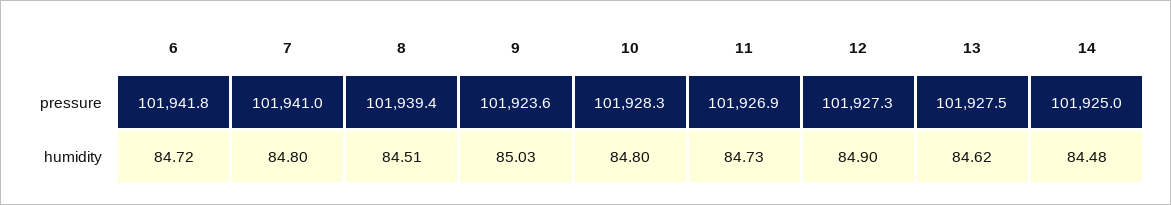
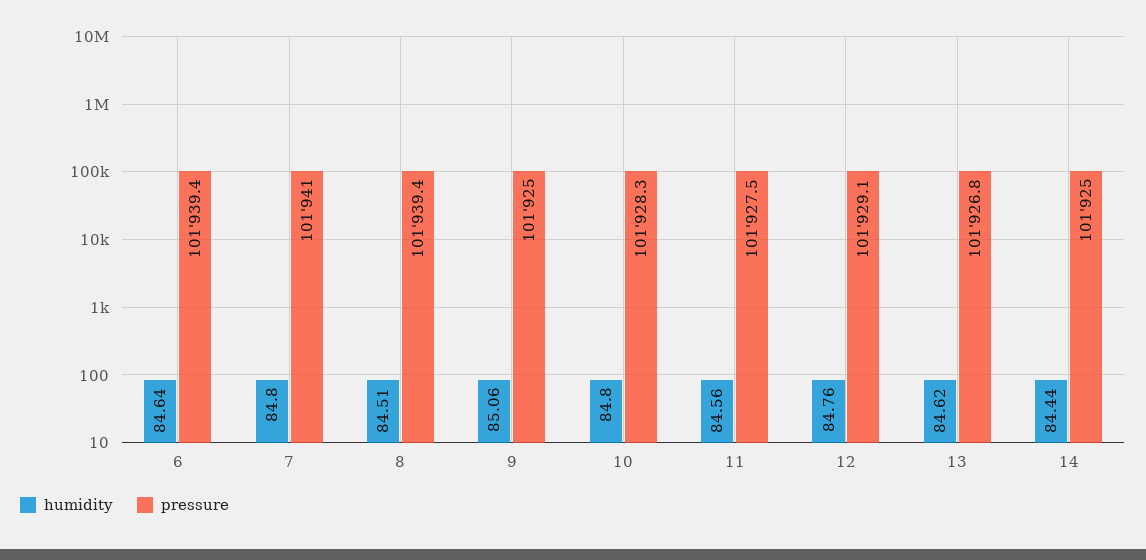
  {
    "pressure": {
-     "6": 101941.8,
+     "6": 101939.4,
      "7": 101941,
      "8": 101939.4,
-     "9": 101923.6,
+     "9": 101925,
      "10": 101928.3,
-     "11": 101926.9,
+     "11": 101927.5,
-     "12": 101927.3,
+     "12": 101929.1,
-     "13": 101927.5,
+     "13": 101926.8,
      "14": 101925
    },
    "humidity": {
-     "6": 84.72,
+     "6": 84.64,
      "7": 84.8,
      "8": 84.51,
-     "9": 85.03,
+     "9": 85.06,
      "10": 84.8,
-     "11": 84.73,
+     "11": 84.56,
-     "12": 84.9,
+     "12": 84.76,
      "13": 84.62,
-     "14": 84.48
+     "14": 84.44
    }
  }

